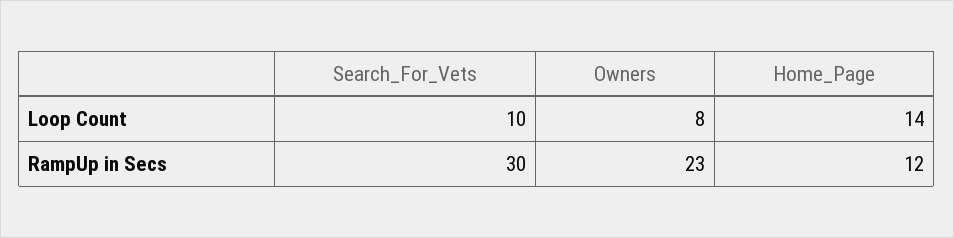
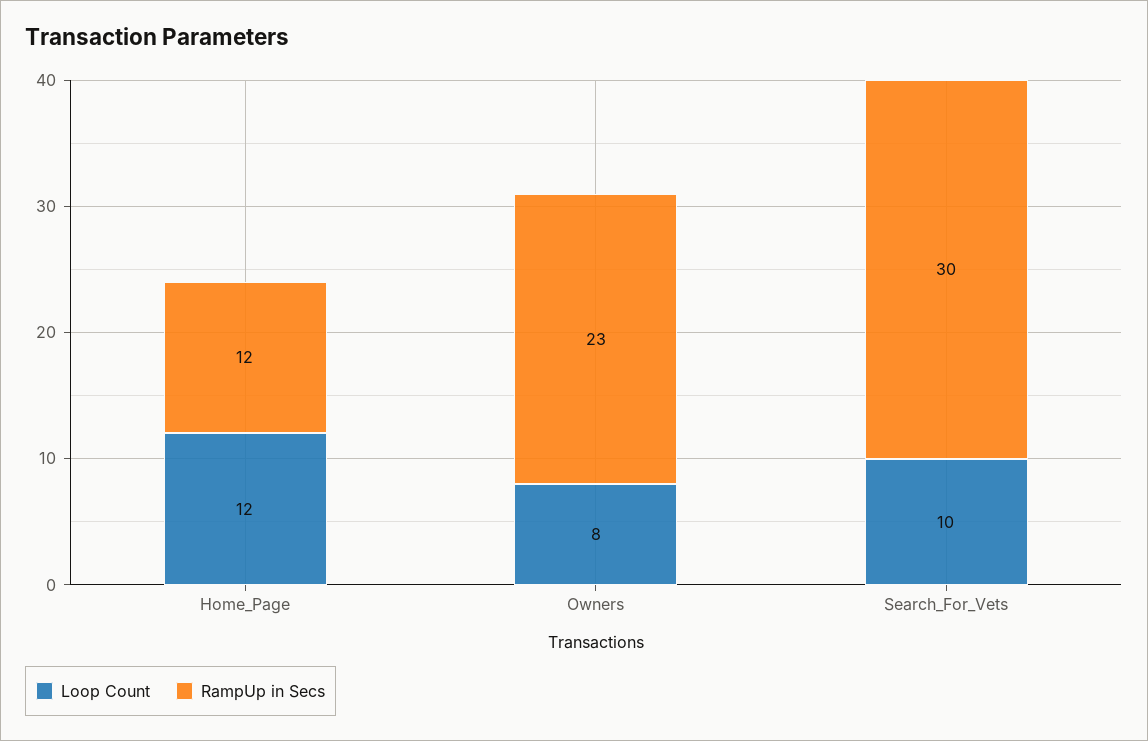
  {
    "Loop Count": {
      "Search_For_Vets": 10,
      "Owners": 8,
-     "Home_Page": 14
+     "Home_Page": 12
    },
    "RampUp in Secs": {
      "Search_For_Vets": 30,
      "Owners": 23,
      "Home_Page": 12
    }
  }

